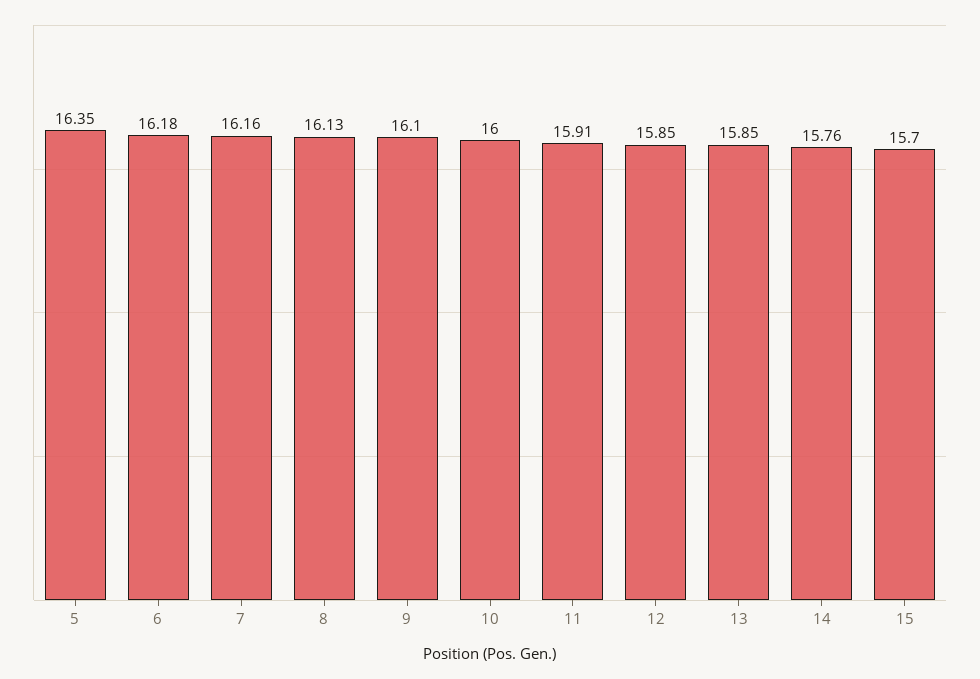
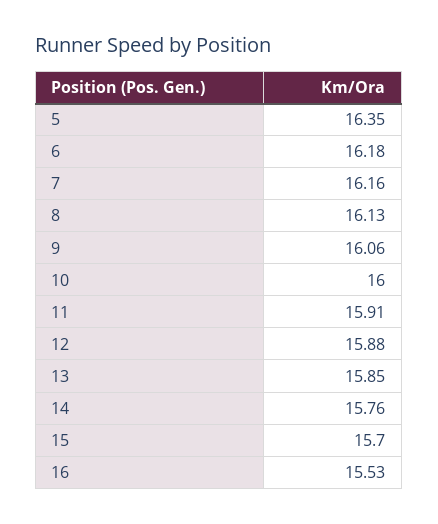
  {
    "5": 16.35,
    "6": 16.18,
    "7": 16.16,
    "8": 16.13,
-   "9": 16.1,
+   "9": 16.06,
    "10": 16,
    "11": 15.91,
-   "12": 15.85,
+   "12": 15.88,
    "13": 15.85,
    "14": 15.76,
-   "15": 15.7
+   "15": 15.7,
+   "16": 15.53
  }

